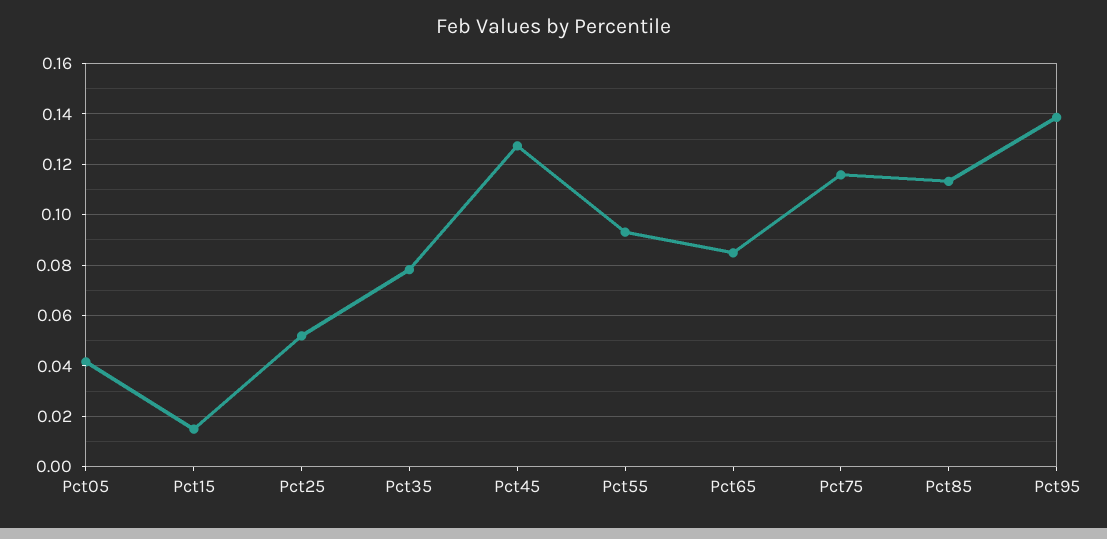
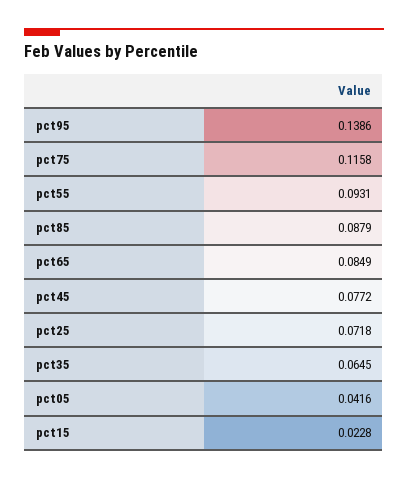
  {
    "Pct05": 0.0416,
-   "Pct15": 0.015,
+   "Pct15": 0.0228,
-   "Pct25": 0.0525,
+   "Pct25": 0.0718,
-   "Pct35": 0.0775,
+   "Pct35": 0.0645,
-   "Pct45": 0.1275,
+   "Pct45": 0.0772,
    "Pct55": 0.0931,
    "Pct65": 0.0849,
    "Pct75": 0.1158,
-   "Pct85": 0.1125,
+   "Pct85": 0.0879,
    "Pct95": 0.1386
  }

